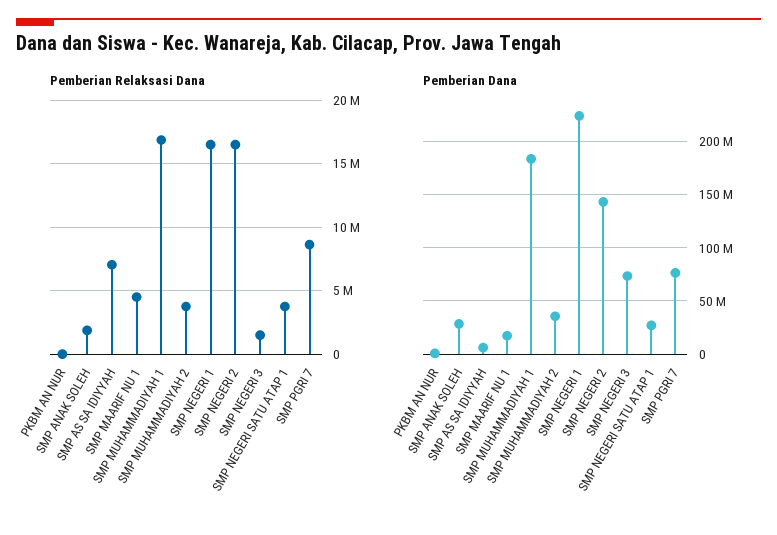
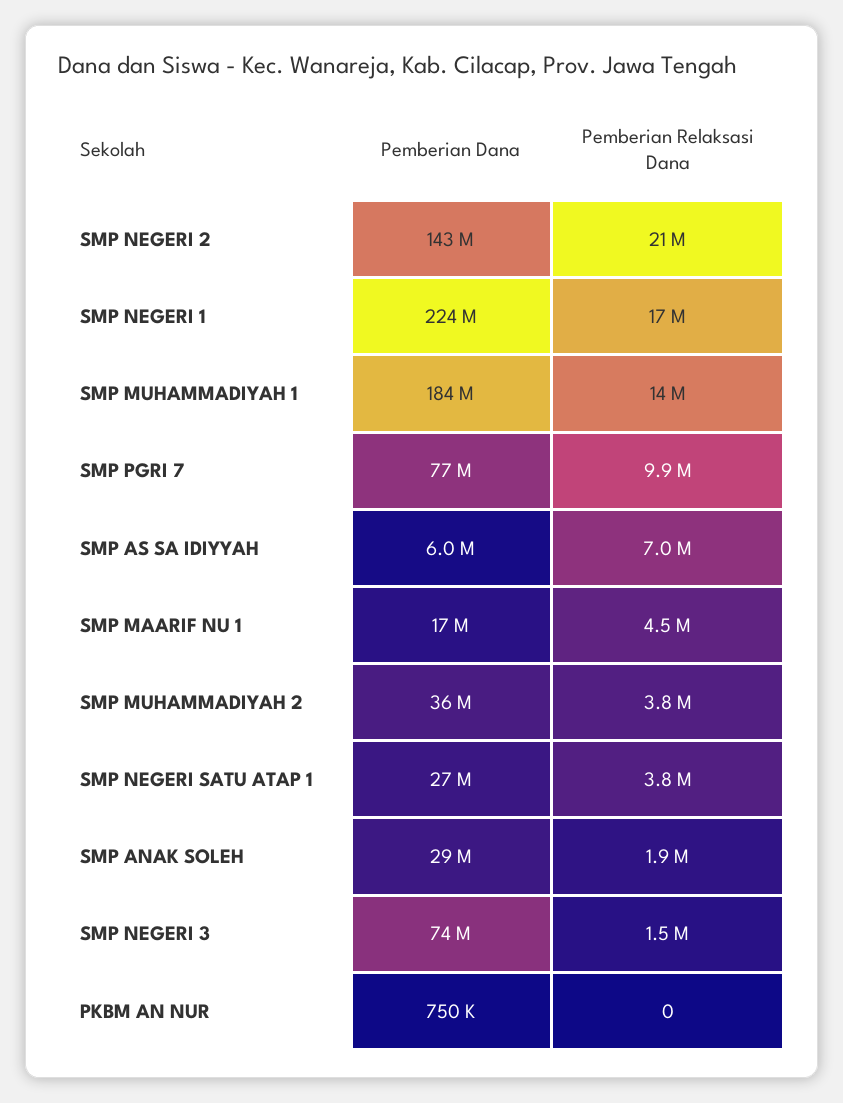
  {
    "Pemberian Relaksasi Dana": {
      "PKBM AN NUR": 0,
      "SMP ANAK SOLEH": 1900000,
      "SMP AS SA IDIYYAH": 7000000,
      "SMP MAARIF NU 1": 4500000,
-     "SMP MUHAMMADIYAH 1": 17000000,
+     "SMP MUHAMMADIYAH 1": 14000000,
      "SMP MUHAMMADIYAH 2": 3800000,
      "SMP NEGERI 1": 17000000,
-     "SMP NEGERI 2": 16500000,
+     "SMP NEGERI 2": 21000000,
      "SMP NEGERI 3": 1500000,
      "SMP NEGERI SATU ATAP 1": 3800000,
-     "SMP PGRI 7": 8500000
+     "SMP PGRI 7": 9900000
    },
    "Pemberian Dana": {
      "PKBM AN NUR": 750000,
      "SMP ANAK SOLEH": 29000000,
      "SMP AS SA IDIYYAH": 6000000,
      "SMP MAARIF NU 1": 17000000,
      "SMP MUHAMMADIYAH 1": 184000000,
      "SMP MUHAMMADIYAH 2": 36000000,
      "SMP NEGERI 1": 224000000,
      "SMP NEGERI 2": 143000000,
      "SMP NEGERI 3": 74000000,
      "SMP NEGERI SATU ATAP 1": 27000000,
      "SMP PGRI 7": 77000000
    }
  }

